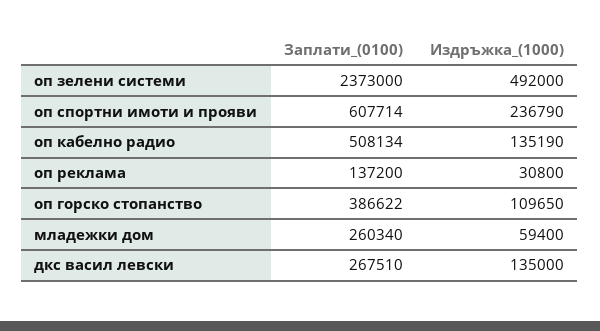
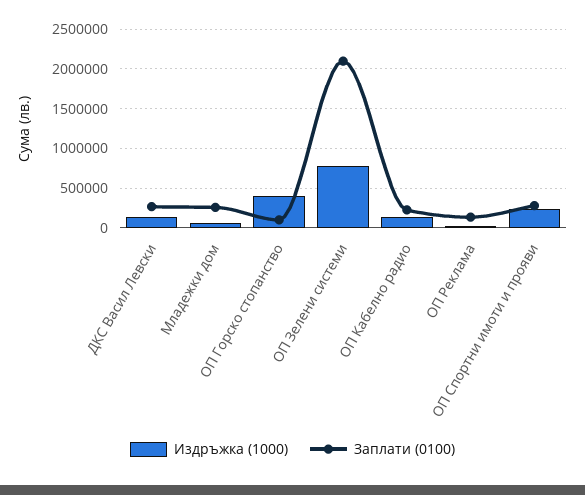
  {
    "Заплати_(0100)": {
-     "оп зелени системи": 2373000,
+     "оп зелени системи": 2100000,
-     "оп спортни имоти и прояви": 607714,
+     "оп спортни имоти и прояви": 300000,
-     "оп кабелно радио": 508134,
+     "оп кабелно радио": 200000,
      "оп реклама": 137200,
-     "оп горско стопанство": 386622,
+     "оп горско стопанство": 100000,
      "младежки дом": 260340,
      "дкс васил левски": 267510
    },
    "Издръжка_(1000)": {
-     "оп зелени системи": 492000,
+     "оп зелени системи": 800000,
      "оп спортни имоти и прояви": 236790,
      "оп кабелно радио": 135190,
      "оп реклама": 30800,
-     "оп горско стопанство": 109650,
+     "оп горско стопанство": 400000,
      "младежки дом": 59400,
      "дкс васил левски": 135000
    }
  }

